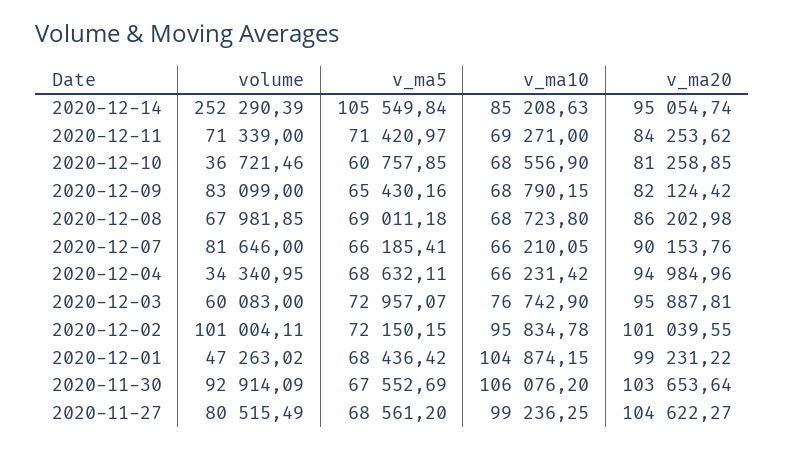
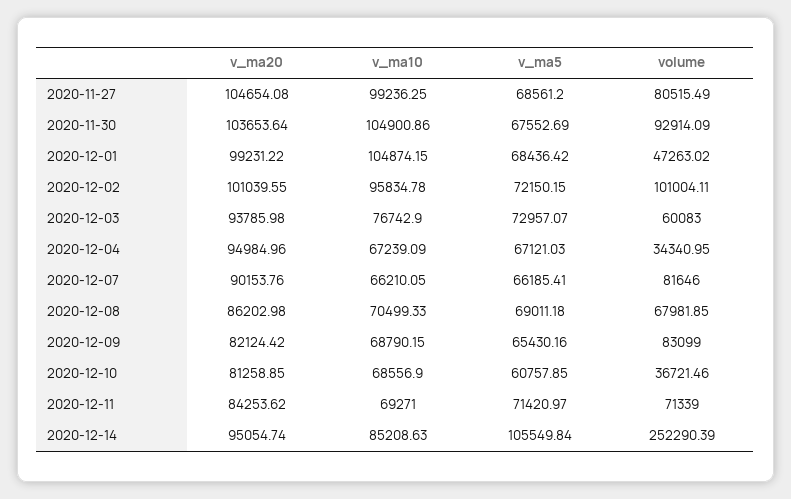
  {
    "volume": {
      "2020-12-14": 252290.39,
      "2020-12-11": 71339,
      "2020-12-10": 36721.46,
      "2020-12-09": 83099,
      "2020-12-08": 67981.85,
      "2020-12-07": 81646,
      "2020-12-04": 34340.95,
      "2020-12-03": 60083,
      "2020-12-02": 101004.11,
      "2020-12-01": 47263.02,
      "2020-11-30": 92914.09,
      "2020-11-27": 80515.49
    },
    "v_ma5": {
      "2020-12-14": 105549.84,
      "2020-12-11": 71420.97,
      "2020-12-10": 60757.85,
      "2020-12-09": 65430.16,
      "2020-12-08": 69011.18,
      "2020-12-07": 66185.41,
-     "2020-12-04": 68632.11,
+     "2020-12-04": 67121.03,
      "2020-12-03": 72957.07,
      "2020-12-02": 72150.15,
      "2020-12-01": 68436.42,
      "2020-11-30": 67552.69,
      "2020-11-27": 68561.2
    },
    "v_ma10": {
      "2020-12-14": 85208.63,
      "2020-12-11": 69271,
      "2020-12-10": 68556.9,
      "2020-12-09": 68790.15,
-     "2020-12-08": 68723.8,
+     "2020-12-08": 70499.33,
      "2020-12-07": 66210.05,
-     "2020-12-04": 66231.42,
+     "2020-12-04": 67239.09,
      "2020-12-03": 76742.9,
      "2020-12-02": 95834.78,
      "2020-12-01": 104874.15,
-     "2020-11-30": 106076.2,
+     "2020-11-30": 104900.86,
      "2020-11-27": 99236.25
    },
    "v_ma20": {
      "2020-12-14": 95054.74,
      "2020-12-11": 84253.62,
      "2020-12-10": 81258.85,
      "2020-12-09": 82124.42,
      "2020-12-08": 86202.98,
      "2020-12-07": 90153.76,
      "2020-12-04": 94984.96,
-     "2020-12-03": 95887.81,
+     "2020-12-03": 93785.98,
      "2020-12-02": 101039.55,
      "2020-12-01": 99231.22,
      "2020-11-30": 103653.64,
-     "2020-11-27": 104622.27
+     "2020-11-27": 104654.08
    }
  }

